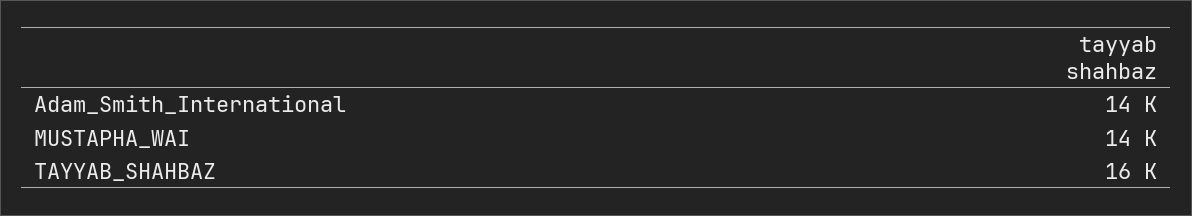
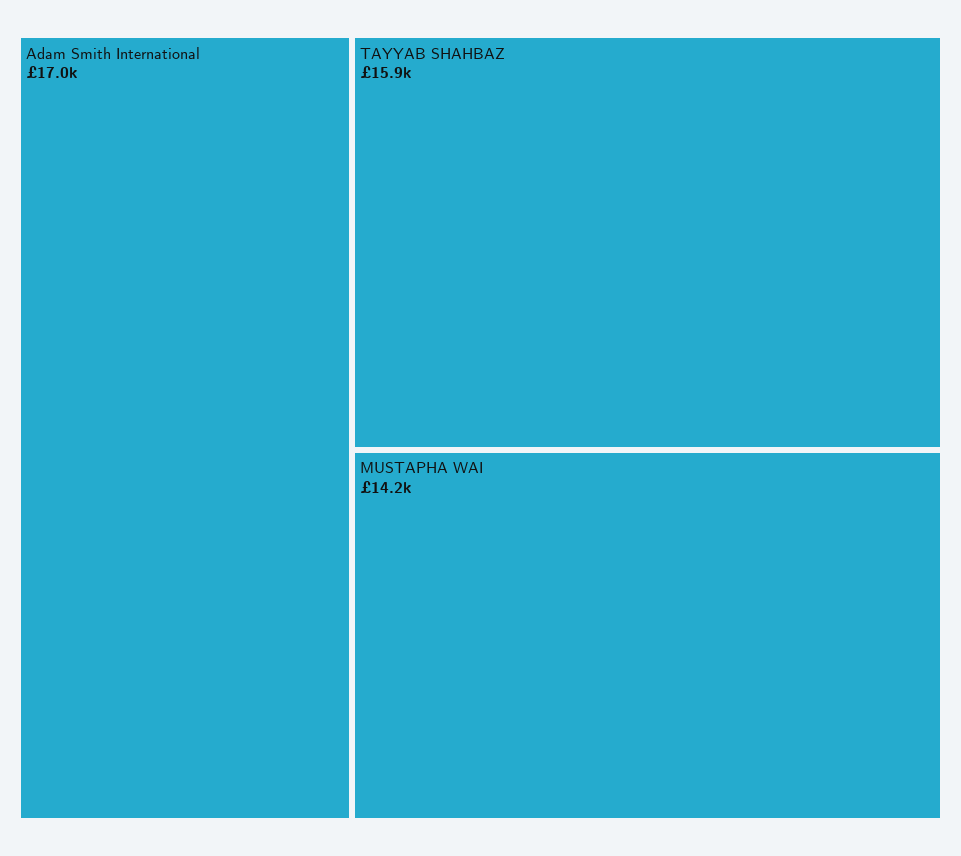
  {
-   "Adam_Smith_International": 14000,
+   "Adam_Smith_International": 17000,
    "MUSTAPHA_WAI": 14200,
    "TAYYAB_SHAHBAZ": 15900
  }

